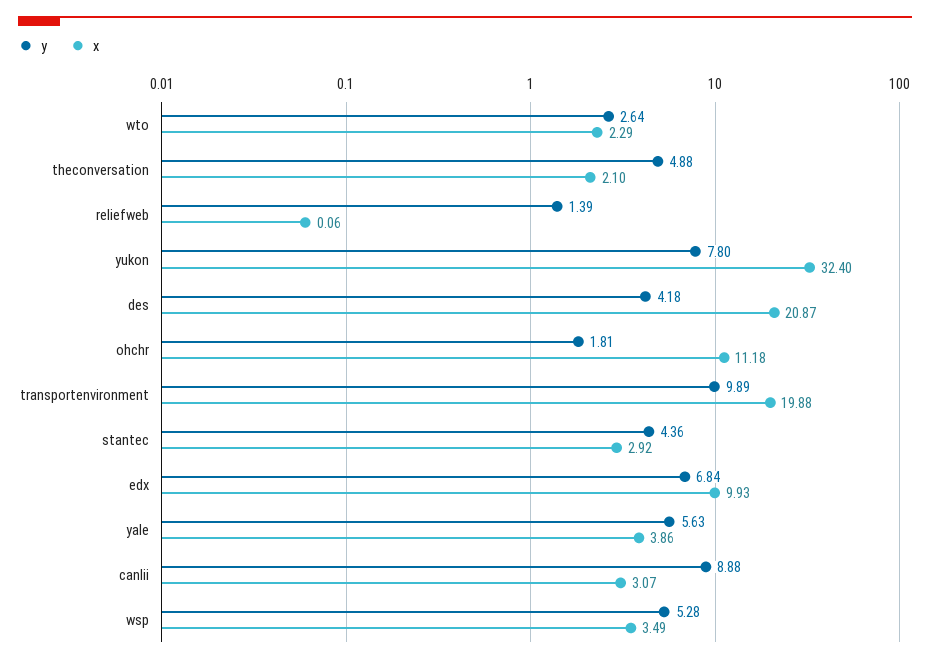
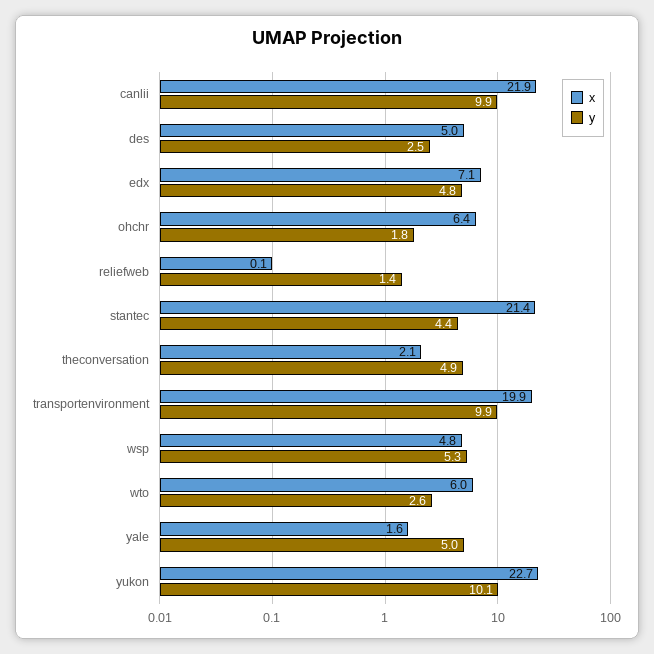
  {
    "y": {
      "wto": 2.64,
      "theconversation": 4.88,
      "reliefweb": 1.39,
-     "yukon": 7.8,
+     "yukon": 10.1,
-     "des": 4.18,
+     "des": 2.5,
      "ohchr": 1.81,
      "transportenvironment": 9.89,
      "stantec": 4.36,
-     "edx": 6.84,
+     "edx": 4.8,
-     "yale": 5.63,
+     "yale": 5,
-     "canlii": 8.88,
+     "canlii": 9.9,
      "wsp": 5.28
    },
    "x": {
-     "wto": 2.29,
+     "wto": 6,
      "theconversation": 2.1,
      "reliefweb": 0.06,
-     "yukon": 32.4,
+     "yukon": 22.7,
-     "des": 20.87,
+     "des": 5,
-     "ohchr": 11.18,
+     "ohchr": 6.4,
      "transportenvironment": 19.88,
-     "stantec": 2.92,
+     "stantec": 21.4,
-     "edx": 9.93,
+     "edx": 7.1,
-     "yale": 3.86,
+     "yale": 1.6,
-     "canlii": 3.07,
+     "canlii": 21.9,
-     "wsp": 3.49
+     "wsp": 4.8
    }
  }

